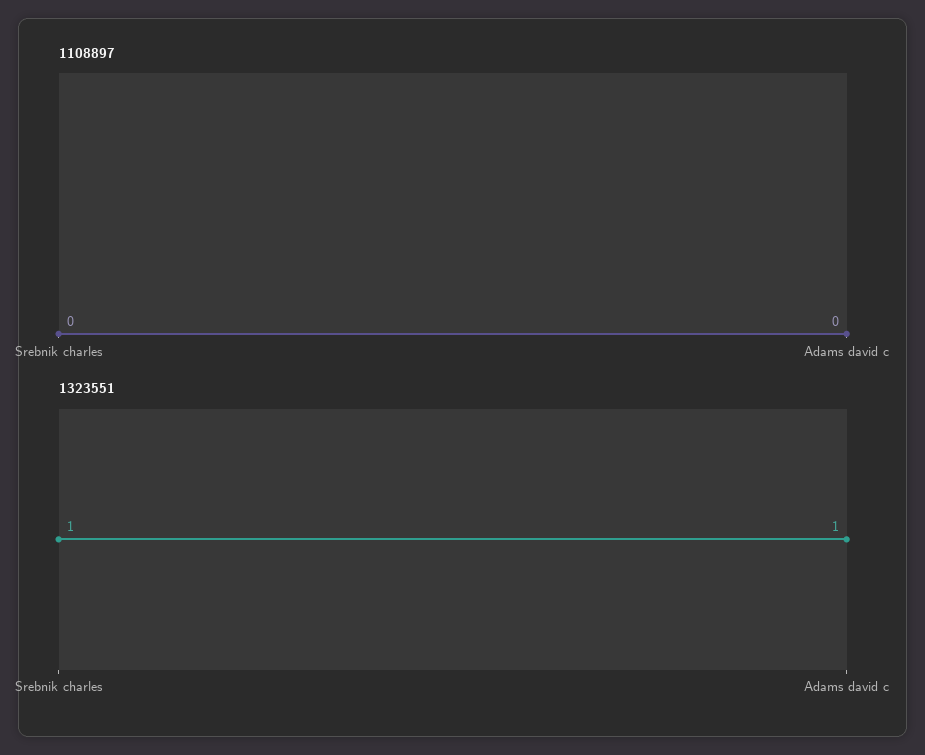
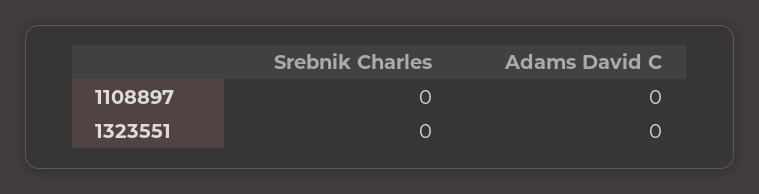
  {
    "1108897": {
      "Srebnik charles": 0,
      "Adams david c": 0
    },
    "1323551": {
-     "Srebnik charles": 1,
+     "Srebnik charles": 0,
-     "Adams david c": 1
+     "Adams david c": 0
    }
  }

